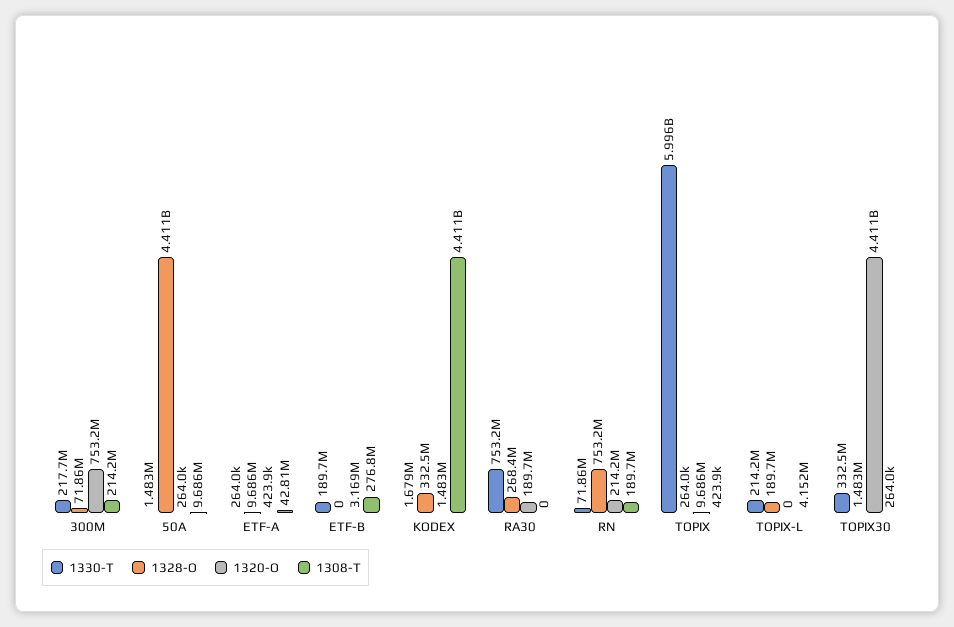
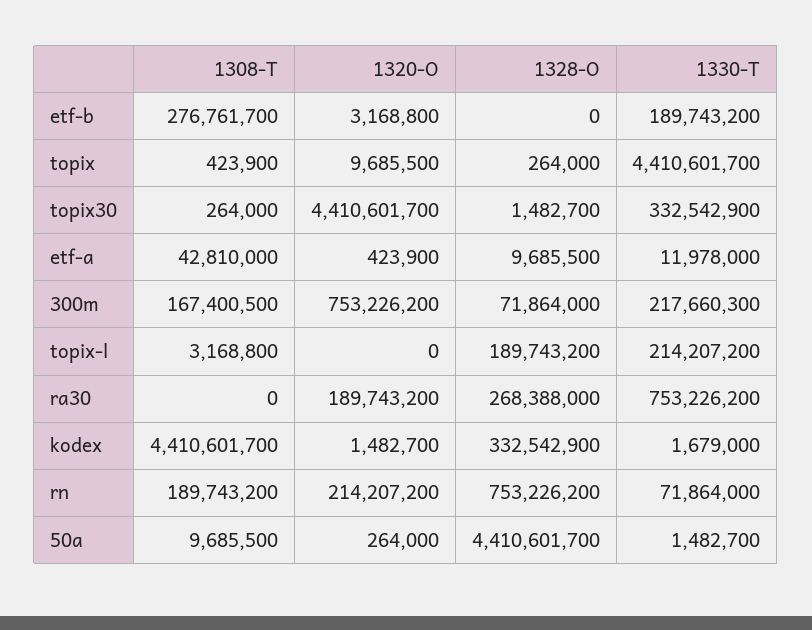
  {
    "1330-T": {
      "300M": 217660300,
      "50A": 1482700,
-     "ETF-A": 264000,
+     "ETF-A": 11978000,
      "ETF-B": 189743200,
      "KODEX": 1679000,
      "RA30": 753226200,
      "RN": 71864000,
-     "TOPIX": 5996000000,
+     "TOPIX": 4410601700,
      "TOPIX-L": 214207200,
      "TOPIX30": 332542900
    },
    "1328-O": {
      "300M": 71864000,
      "50A": 4410601700,
      "ETF-A": 9685500,
      "ETF-B": 0,
      "KODEX": 332542900,
      "RA30": 268388000,
      "RN": 753226200,
      "TOPIX": 264000,
      "TOPIX-L": 189743200,
      "TOPIX30": 1482700
    },
    "1320-O": {
      "300M": 753226200,
      "50A": 264000,
      "ETF-A": 423900,
      "ETF-B": 3168800,
      "KODEX": 1482700,
      "RA30": 189743200,
      "RN": 214207200,
      "TOPIX": 9685500,
      "TOPIX-L": 0,
      "TOPIX30": 4410601700
    },
    "1308-T": {
-     "300M": 214200000,
+     "300M": 167400500,
      "50A": 9685500,
      "ETF-A": 42810000,
      "ETF-B": 276761700,
      "KODEX": 4410601700,
      "RA30": 0,
      "RN": 189743200,
      "TOPIX": 423900,
-     "TOPIX-L": 4152000,
+     "TOPIX-L": 3168800,
      "TOPIX30": 264000
    }
  }

